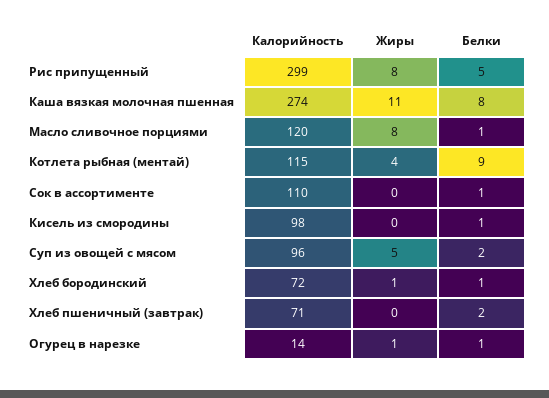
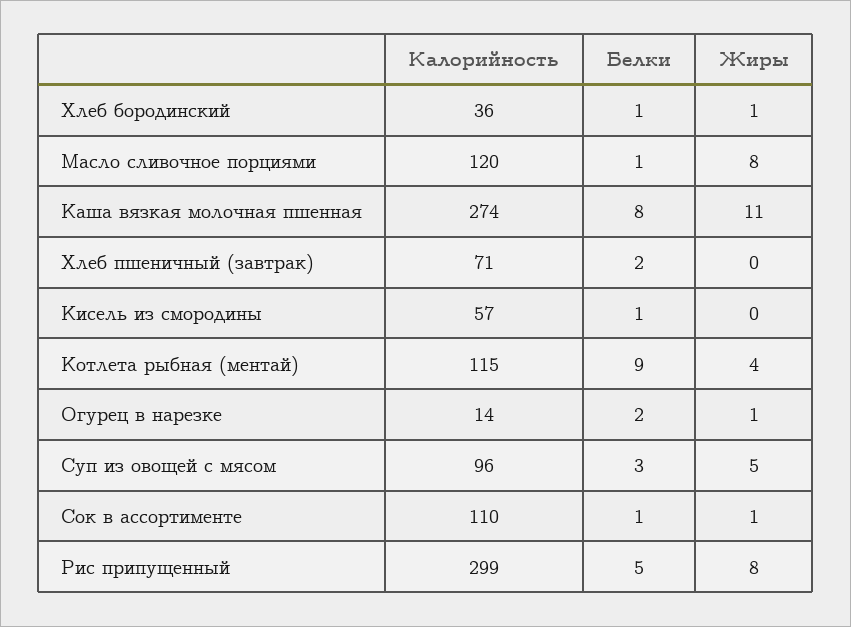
  {
    "Калорийность": {
      "Рис припущенный": 299,
      "Каша вязкая молочная пшенная": 274,
      "Масло сливочное порциями": 120,
      "Котлета рыбная (ментай)": 115,
      "Сок в ассортименте": 110,
-     "Кисель из смородины": 98,
+     "Кисель из смородины": 57,
      "Суп из овощей с мясом": 96,
-     "Хлеб бородинский": 72,
+     "Хлеб бородинский": 36,
      "Хлеб пшеничный (завтрак)": 71,
      "Огурец в нарезке": 14
    },
    "Жиры": {
      "Рис припущенный": 8,
      "Каша вязкая молочная пшенная": 11,
      "Масло сливочное порциями": 8,
      "Котлета рыбная (ментай)": 4,
-     "Сок в ассортименте": 0,
+     "Сок в ассортименте": 1,
      "Кисель из смородины": 0,
      "Суп из овощей с мясом": 5,
      "Хлеб бородинский": 1,
      "Хлеб пшеничный (завтрак)": 0,
      "Огурец в нарезке": 1
    },
    "Белки": {
      "Рис припущенный": 5,
      "Каша вязкая молочная пшенная": 8,
      "Масло сливочное порциями": 1,
      "Котлета рыбная (ментай)": 9,
      "Сок в ассортименте": 1,
      "Кисель из смородины": 1,
-     "Суп из овощей с мясом": 2,
+     "Суп из овощей с мясом": 3,
      "Хлеб бородинский": 1,
      "Хлеб пшеничный (завтрак)": 2,
-     "Огурец в нарезке": 1
+     "Огурец в нарезке": 2
    }
  }

